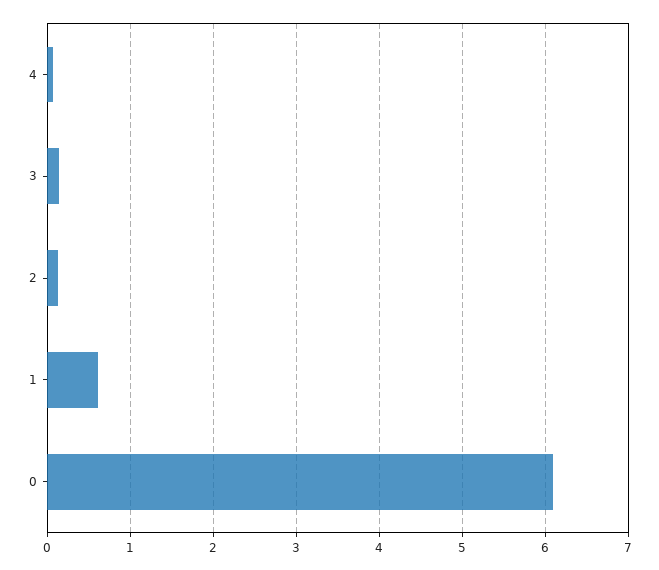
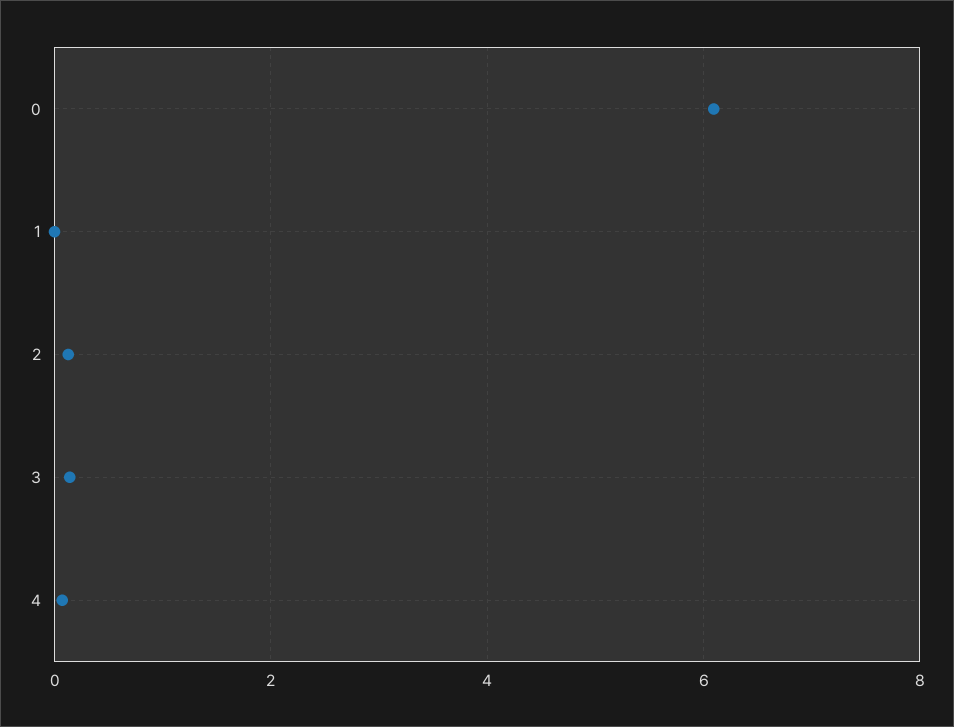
  {
    "4": 0.1,
    "3": 0.1,
    "2": 0.1,
-   "1": 0.6,
+   "1": 0,
    "0": 6.1
  }

